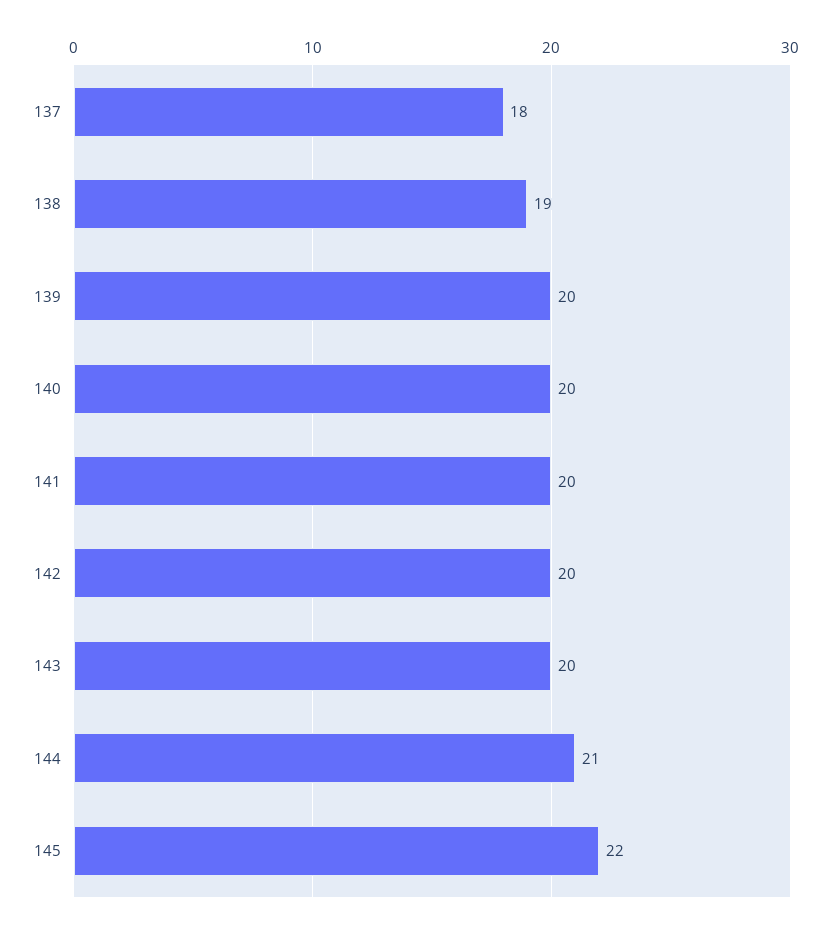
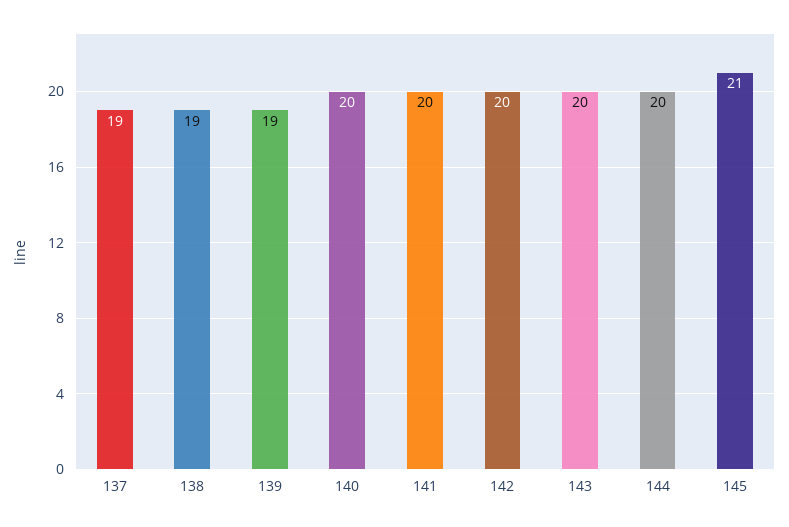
  {
-   "137": 18,
+   "137": 19,
    "138": 19,
-   "139": 20,
+   "139": 19,
    "140": 20,
    "141": 20,
    "142": 20,
    "143": 20,
-   "144": 21,
+   "144": 20,
-   "145": 22
+   "145": 21
  }

